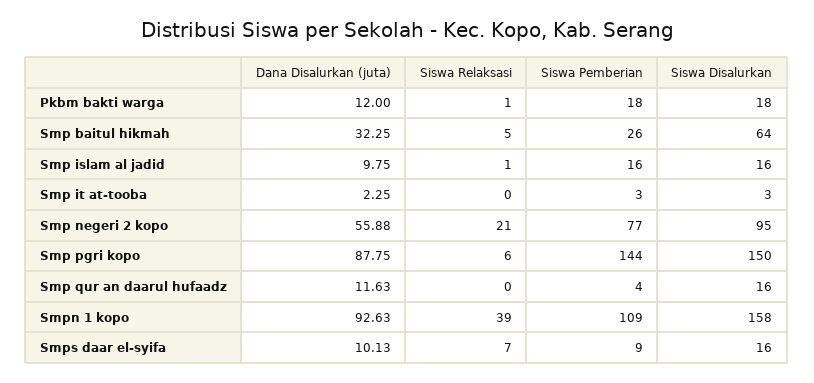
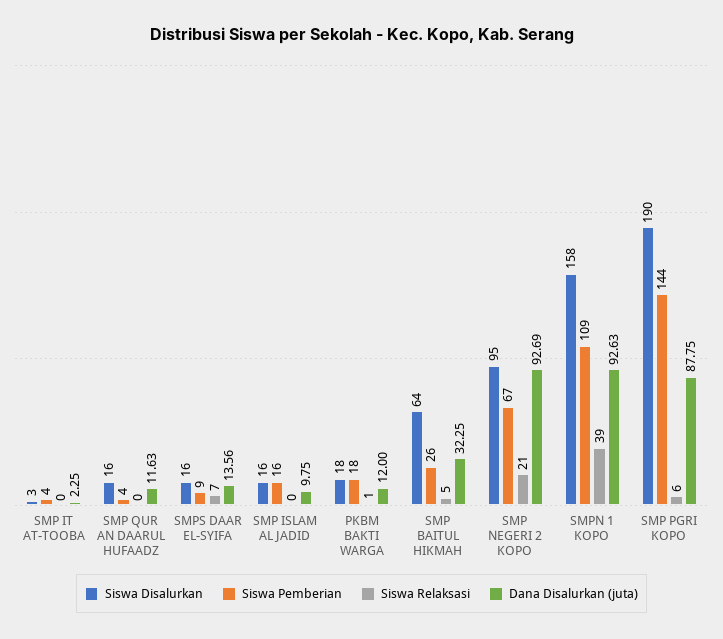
  {
    "Dana Disalurkan (juta)": {
      "Pkbm bakti warga": 12,
      "Smp baitul hikmah": 32.25,
      "Smp islam al jadid": 9.75,
      "Smp it at-tooba": 2.25,
-     "Smp negeri 2 kopo": 55.88,
+     "Smp negeri 2 kopo": 92.69,
      "Smp pgri kopo": 87.75,
      "Smp qur an daarul hufaadz": 11.63,
      "Smpn 1 kopo": 92.63,
-     "Smps daar el-syifa": 10.13
+     "Smps daar el-syifa": 13.56
    },
    "Siswa Relaksasi": {
      "Pkbm bakti warga": 1,
      "Smp baitul hikmah": 5,
-     "Smp islam al jadid": 1,
+     "Smp islam al jadid": 0,
      "Smp it at-tooba": 0,
      "Smp negeri 2 kopo": 21,
      "Smp pgri kopo": 6,
      "Smp qur an daarul hufaadz": 0,
      "Smpn 1 kopo": 39,
      "Smps daar el-syifa": 7
    },
    "Siswa Pemberian": {
      "Pkbm bakti warga": 18,
      "Smp baitul hikmah": 26,
      "Smp islam al jadid": 16,
-     "Smp it at-tooba": 3,
+     "Smp it at-tooba": 4,
-     "Smp negeri 2 kopo": 77,
+     "Smp negeri 2 kopo": 67,
      "Smp pgri kopo": 144,
      "Smp qur an daarul hufaadz": 4,
      "Smpn 1 kopo": 109,
      "Smps daar el-syifa": 9
    },
    "Siswa Disalurkan": {
      "Pkbm bakti warga": 18,
      "Smp baitul hikmah": 64,
      "Smp islam al jadid": 16,
      "Smp it at-tooba": 3,
      "Smp negeri 2 kopo": 95,
-     "Smp pgri kopo": 150,
+     "Smp pgri kopo": 190,
      "Smp qur an daarul hufaadz": 16,
      "Smpn 1 kopo": 158,
      "Smps daar el-syifa": 16
    }
  }

